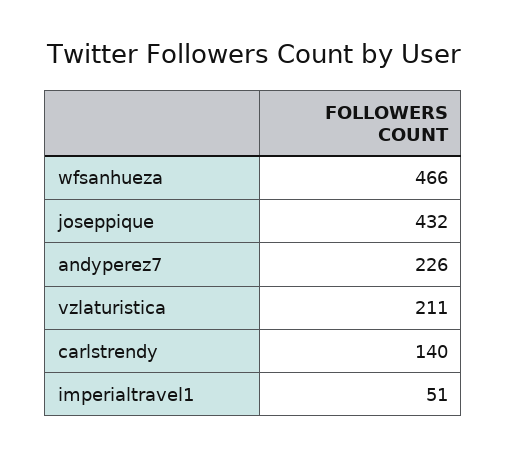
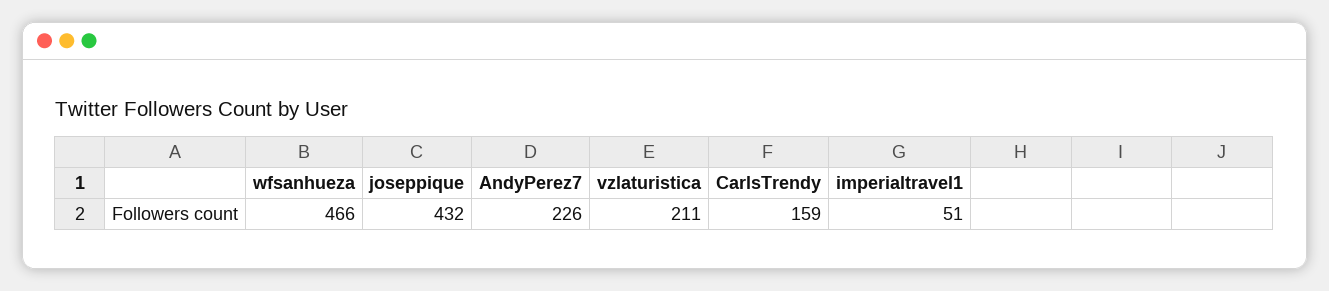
  {
    "wfsanhueza": 466,
    "joseppique": 432,
    "andyperez7": 226,
    "vzlaturistica": 211,
-   "carlstrendy": 140,
+   "carlstrendy": 159,
    "imperialtravel1": 51
  }

